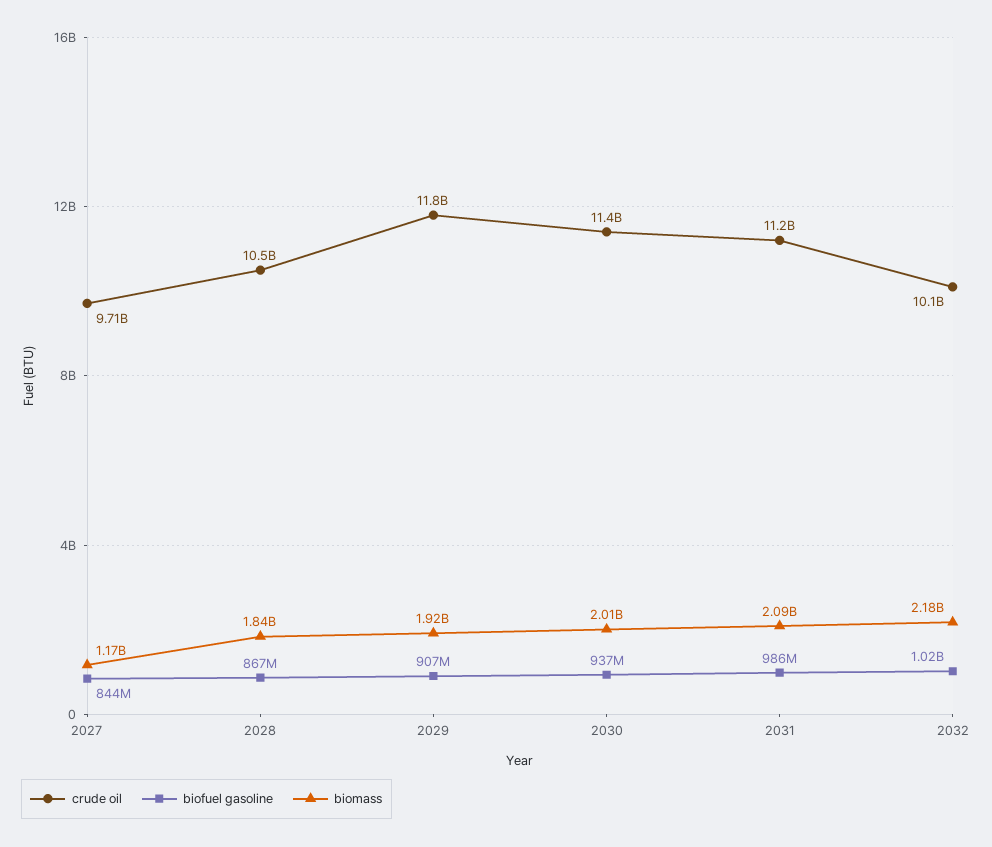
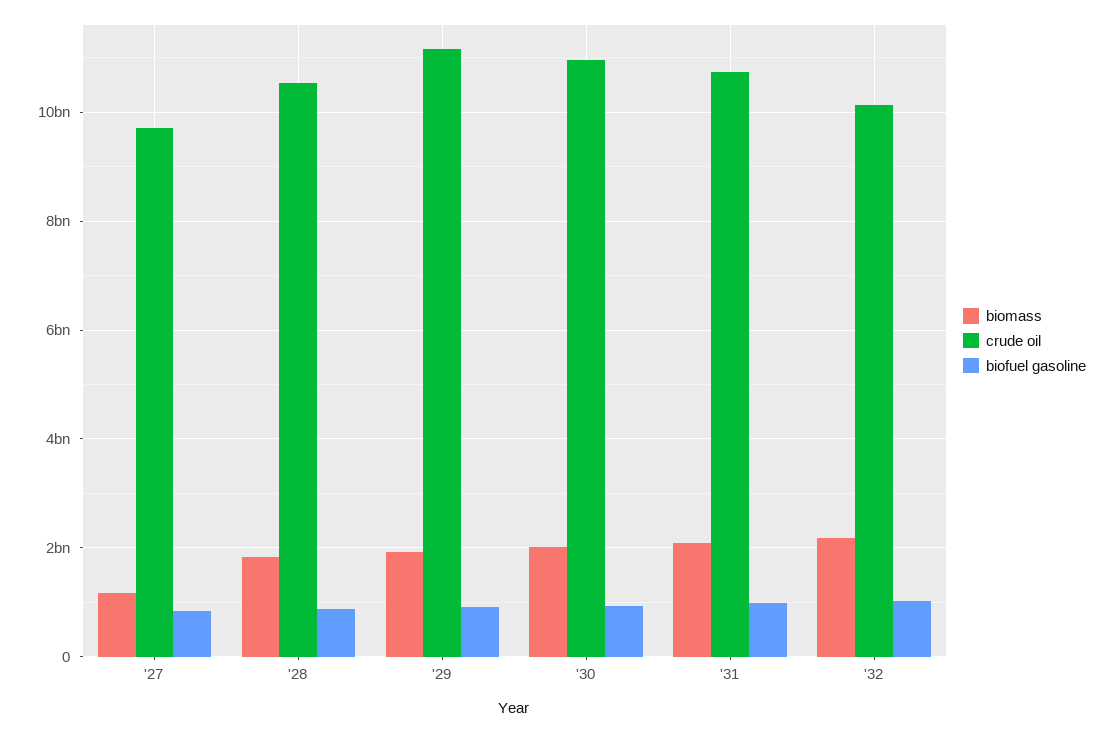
  {
    "crude oil": {
      "2027": 9710000000,
      "2028": 10500000000,
-     "2029": 11800000000,
+     "2029": 11200000000,
-     "2030": 11400000000,
+     "2030": 11000000000,
-     "2031": 11200000000,
+     "2031": 10800000000,
      "2032": 10100000000
    },
    "biofuel gasoline": {
      "2027": 844000000,
      "2028": 867000000,
      "2029": 907000000,
      "2030": 937000000,
      "2031": 986000000,
      "2032": 1020000000
    },
    "biomass": {
      "2027": 1170000000,
      "2028": 1840000000,
      "2029": 1920000000,
      "2030": 2010000000,
      "2031": 2090000000,
      "2032": 2180000000
    }
  }

